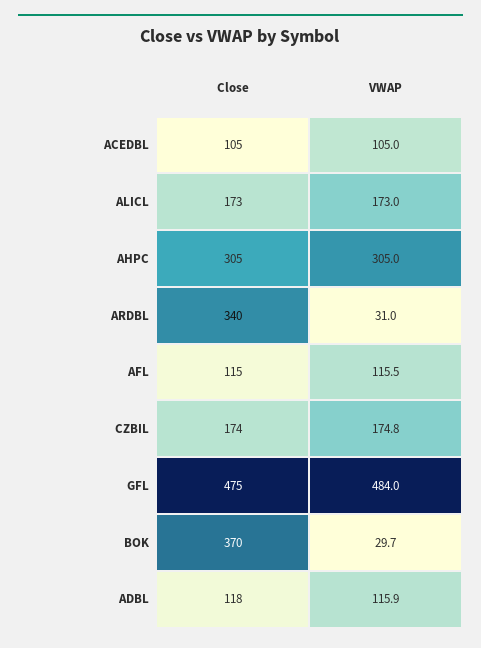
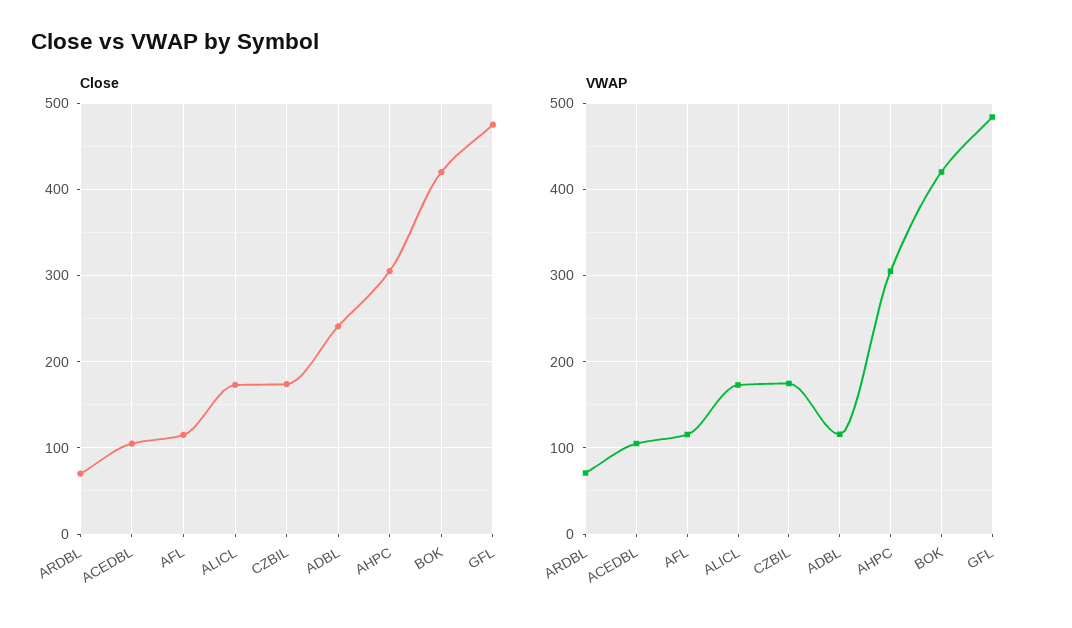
  {
    "Close": {
      "ACEDBL": 105,
      "ALICL": 173,
      "AHPC": 305,
-     "ARDBL": 340,
+     "ARDBL": 70,
      "AFL": 115,
      "CZBIL": 174,
      "GFL": 475,
-     "BOK": 370,
+     "BOK": 420,
-     "ADBL": 118
+     "ADBL": 240
    },
    "VWAP": {
      "ACEDBL": 105,
      "ALICL": 173,
      "AHPC": 305,
-     "ARDBL": 31,
+     "ARDBL": 70,
      "AFL": 115.5,
      "CZBIL": 174.8,
      "GFL": 484,
-     "BOK": 29.7,
+     "BOK": 420,
      "ADBL": 115.9
    }
  }

